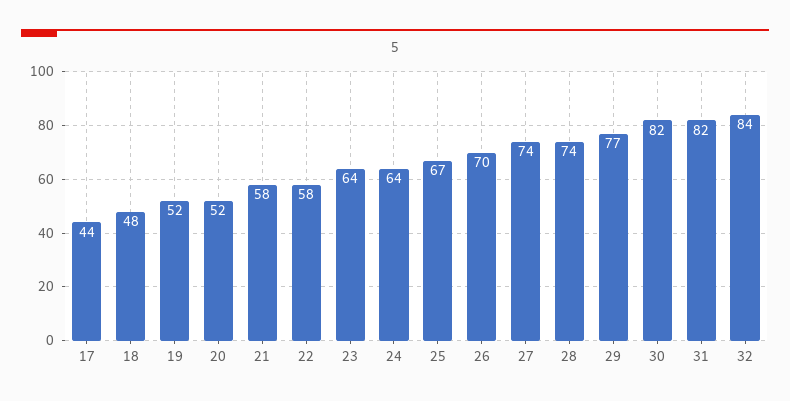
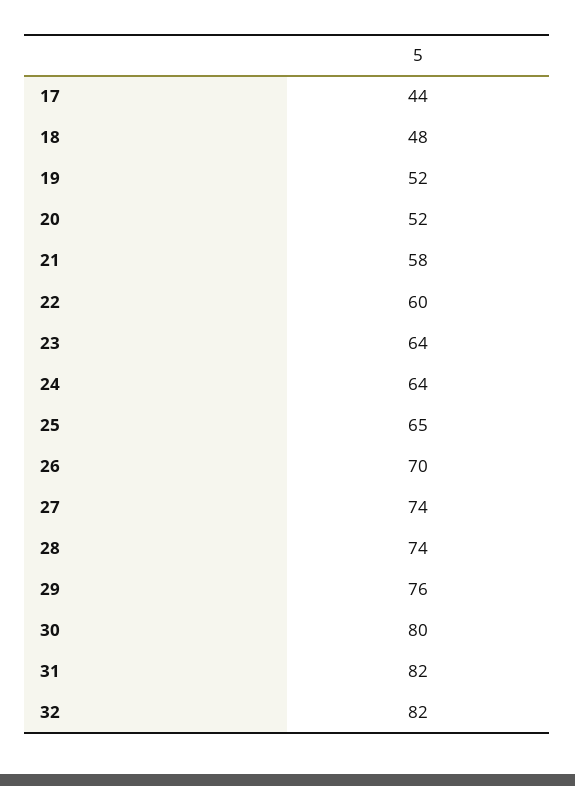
  {
    "17": 44,
    "18": 48,
    "19": 52,
    "20": 52,
    "21": 58,
-   "22": 58,
+   "22": 60,
    "23": 64,
    "24": 64,
-   "25": 67,
+   "25": 65,
    "26": 70,
    "27": 74,
    "28": 74,
-   "29": 77,
+   "29": 76,
-   "30": 82,
+   "30": 80,
    "31": 82,
-   "32": 84
+   "32": 82
  }

